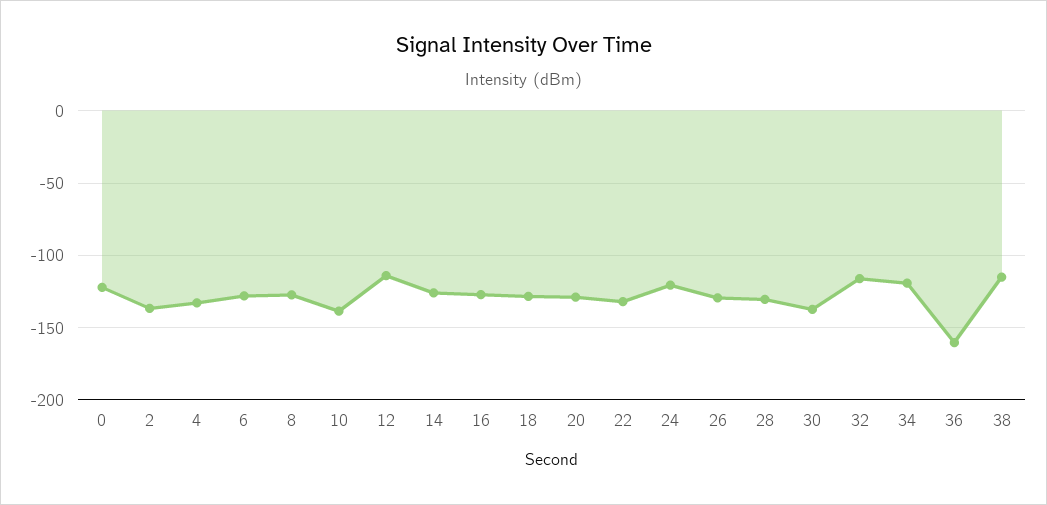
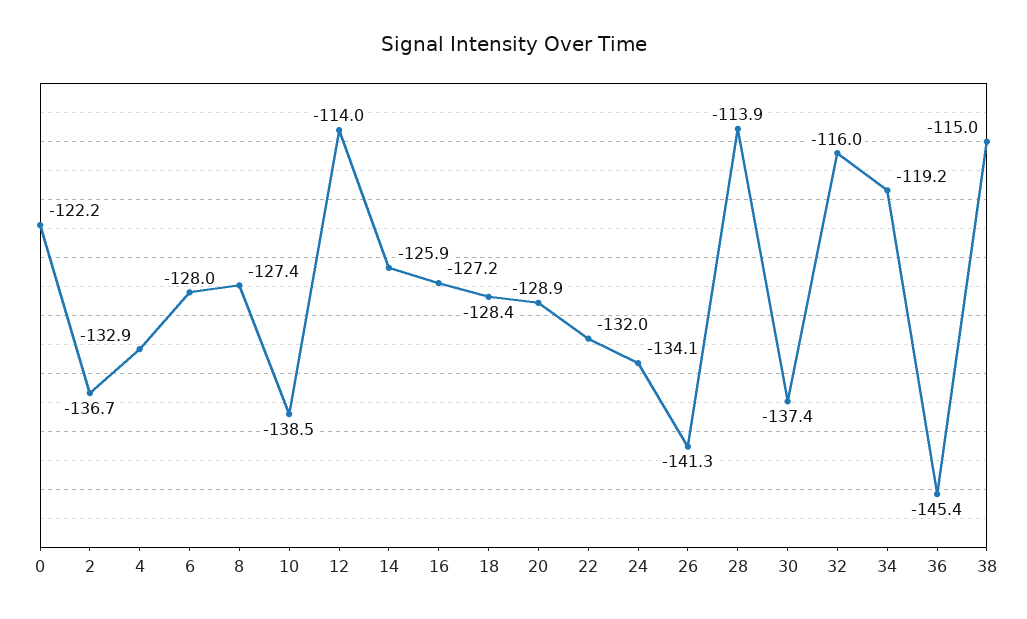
  {
    "0": -122.2,
    "2": -136.7,
    "4": -132.9,
    "6": -128,
    "8": -127.4,
    "10": -138.5,
    "12": -114,
    "14": -125.9,
    "16": -127.2,
    "18": -128.4,
    "20": -128.9,
    "22": -132,
-   "24": -120,
+   "24": -134.1,
-   "26": -130,
+   "26": -141.3,
-   "28": -130,
+   "28": -113.9,
    "30": -137.4,
    "32": -116,
    "34": -119.2,
-   "36": -160,
+   "36": -145.4,
    "38": -115
  }

